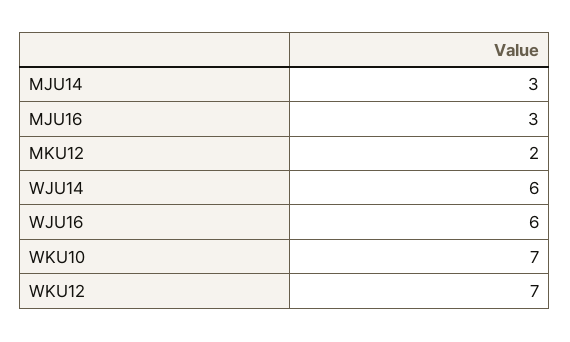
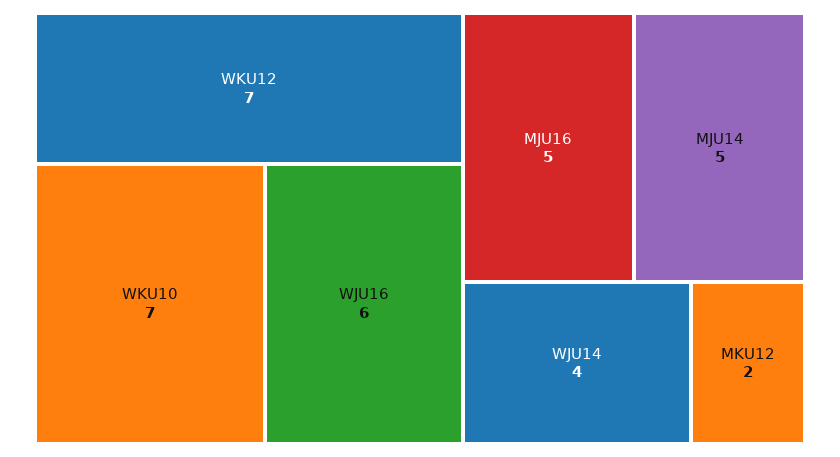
  {
-   "MJU14": 3,
+   "MJU14": 5,
-   "MJU16": 3,
+   "MJU16": 5,
    "MKU12": 2,
-   "WJU14": 6,
+   "WJU14": 4,
    "WJU16": 6,
    "WKU10": 7,
    "WKU12": 7
  }

